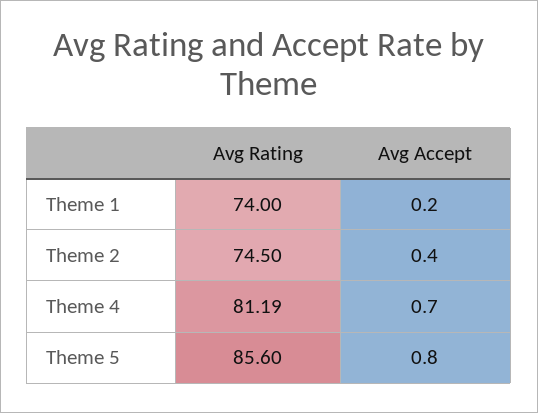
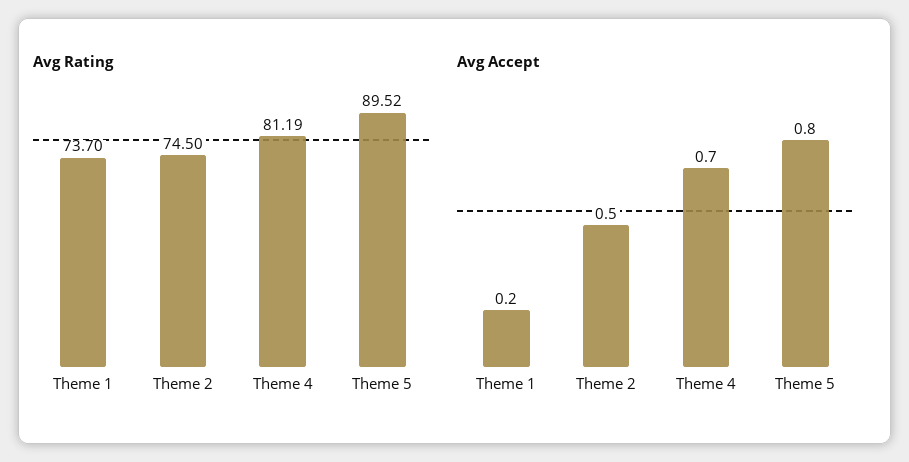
  {
    "Avg Rating": {
-     "Theme 1": 74,
+     "Theme 1": 73.7,
      "Theme 2": 74.5,
      "Theme 4": 81.19,
-     "Theme 5": 85.6
+     "Theme 5": 89.52
    },
    "Avg Accept": {
      "Theme 1": 0.2,
-     "Theme 2": 0.4,
+     "Theme 2": 0.5,
      "Theme 4": 0.7,
      "Theme 5": 0.8
    }
  }

